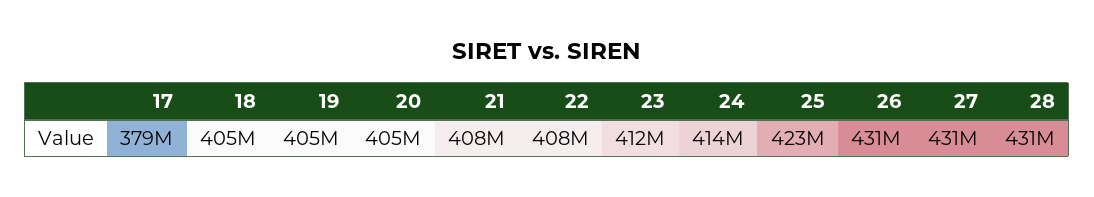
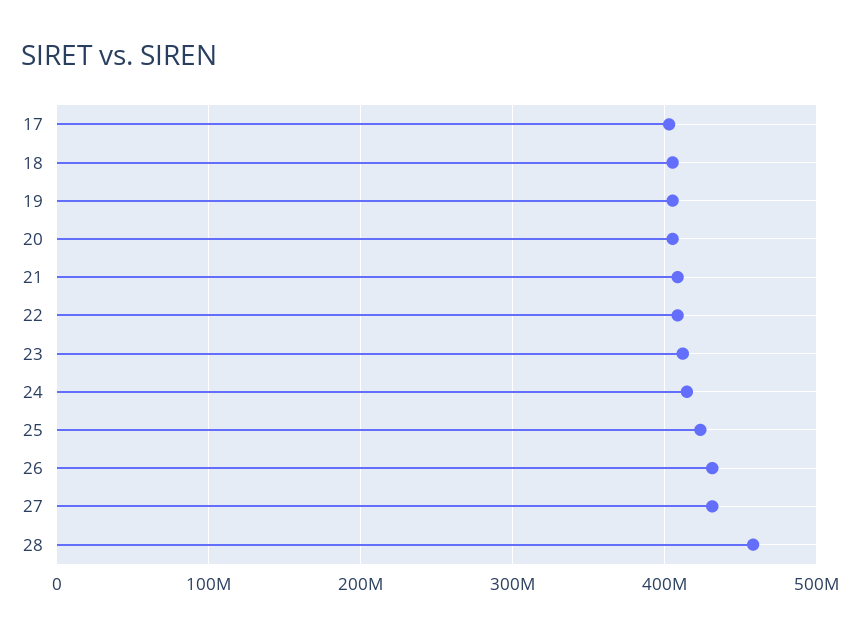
  {
-   "17": 379000000,
+   "17": 400000000,
    "18": 405000000,
    "19": 405000000,
    "20": 405000000,
    "21": 408000000,
    "22": 408000000,
    "23": 412000000,
    "24": 414000000,
    "25": 423000000,
    "26": 431000000,
    "27": 431000000,
-   "28": 431000000
+   "28": 460000000
  }

